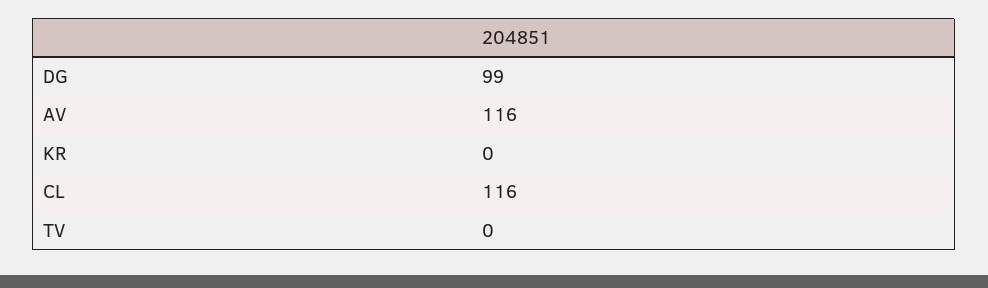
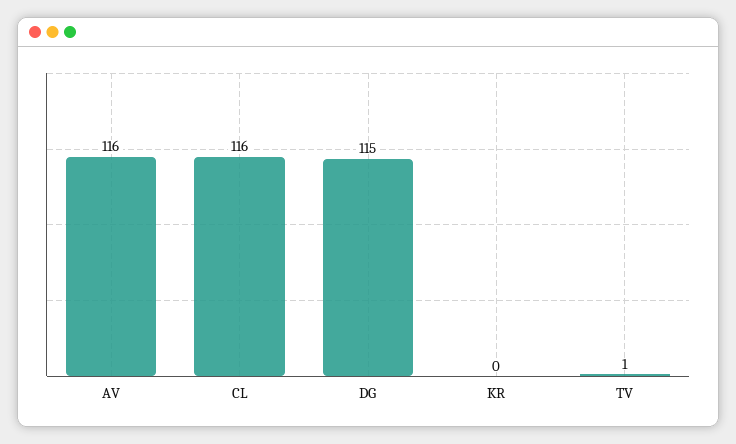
  {
-   "DG": 99,
+   "DG": 115,
    "AV": 116,
    "KR": 0,
    "CL": 116,
-   "TV": 0
+   "TV": 1
  }

